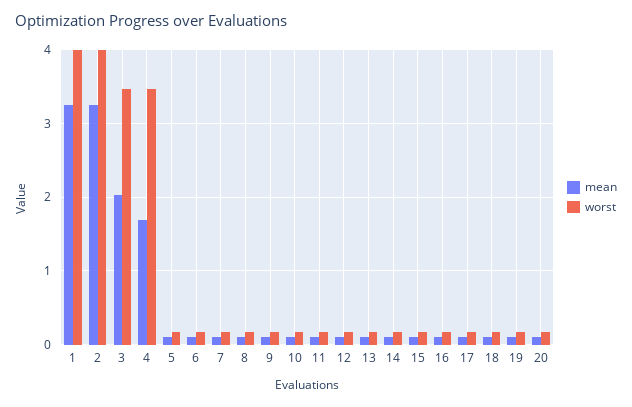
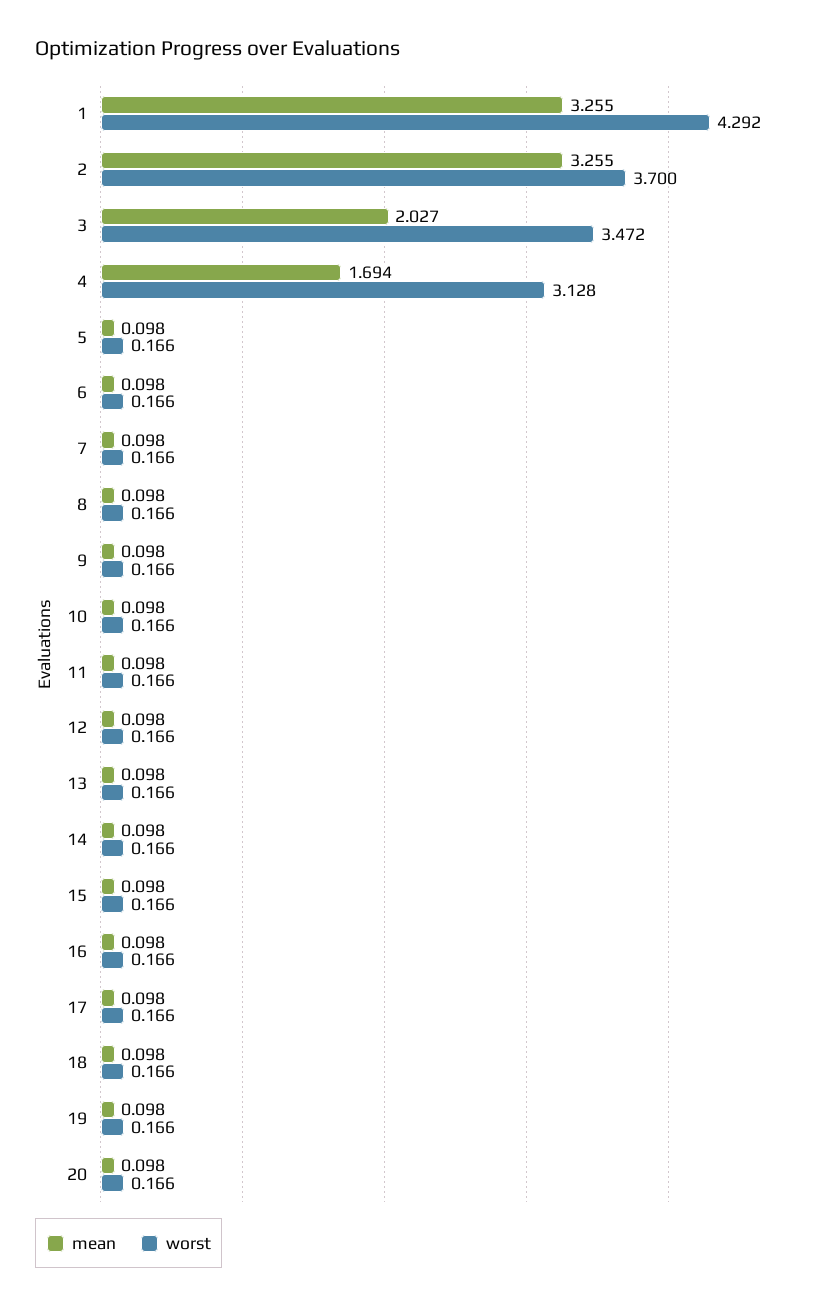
  {
    "mean": {
      "1": 3.255,
      "2": 3.255,
      "3": 2.027,
      "4": 1.694,
      "5": 0.098,
      "6": 0.098,
      "7": 0.098,
      "8": 0.098,
      "9": 0.098,
      "10": 0.098,
      "11": 0.098,
      "12": 0.098,
      "13": 0.098,
      "14": 0.098,
      "15": 0.098,
      "16": 0.098,
      "17": 0.098,
      "18": 0.098,
      "19": 0.098,
      "20": 0.098
    },
    "worst": {
-     "1": 4,
+     "1": 4.292,
-     "2": 4,
+     "2": 3.7,
      "3": 3.472,
-     "4": 3.5,
+     "4": 3.128,
      "5": 0.166,
      "6": 0.166,
      "7": 0.166,
      "8": 0.166,
      "9": 0.166,
      "10": 0.166,
      "11": 0.166,
      "12": 0.166,
      "13": 0.166,
      "14": 0.166,
      "15": 0.166,
      "16": 0.166,
      "17": 0.166,
      "18": 0.166,
      "19": 0.166,
      "20": 0.166
    }
  }

